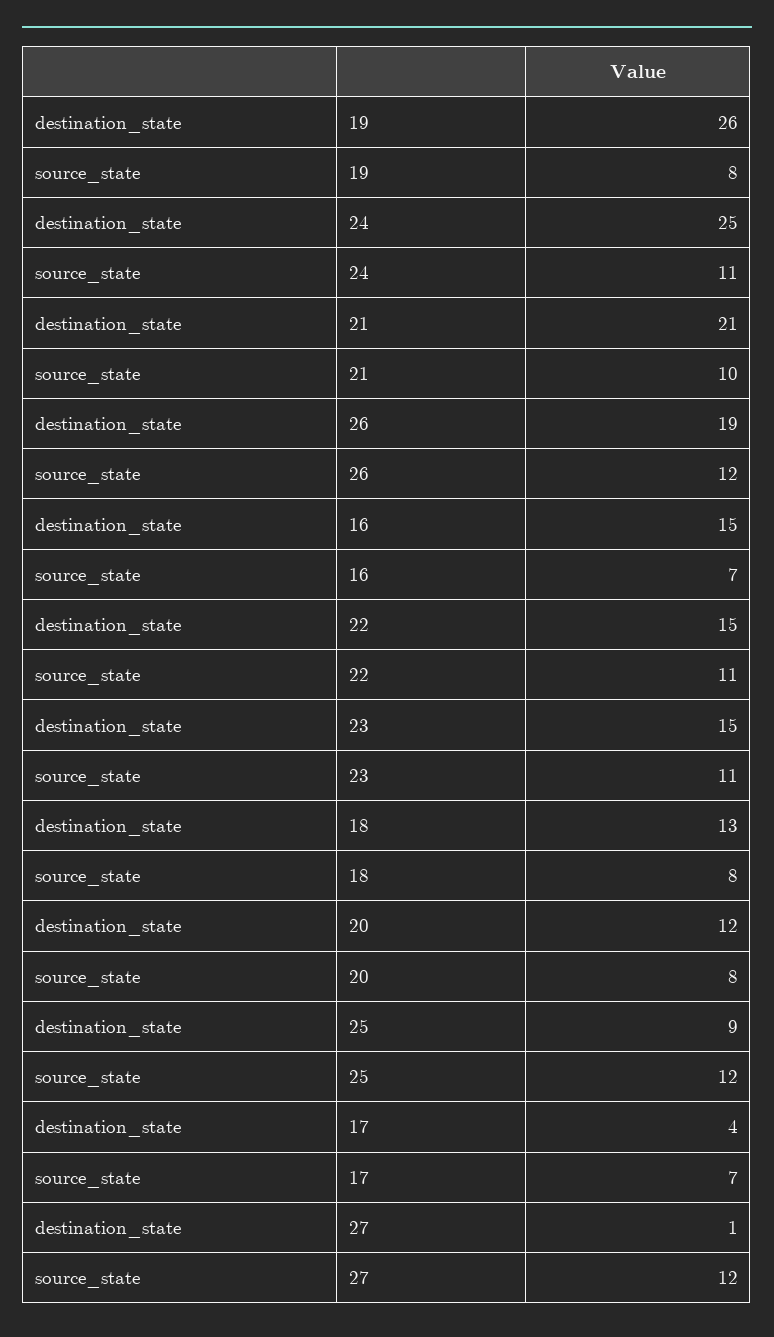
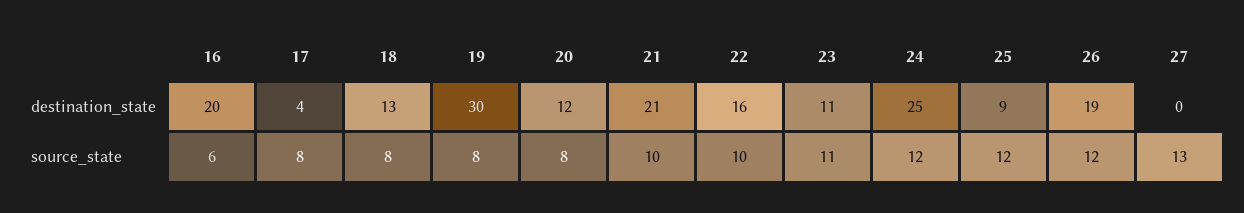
  {
    "destination_state": {
-     "19": 26,
+     "19": 30,
      "24": 25,
      "21": 21,
      "26": 19,
-     "16": 15,
+     "16": 20,
-     "22": 15,
+     "22": 16,
-     "23": 15,
+     "23": 11,
      "18": 13,
      "20": 12,
      "25": 9,
      "17": 4,
-     "27": 1
+     "27": 0
    },
    "source_state": {
      "19": 8,
-     "24": 11,
+     "24": 12,
      "21": 10,
      "26": 12,
-     "16": 7,
+     "16": 6,
-     "22": 11,
+     "22": 10,
      "23": 11,
      "18": 8,
      "20": 8,
      "25": 12,
-     "17": 7,
+     "17": 8,
-     "27": 12
+     "27": 13
    }
  }

